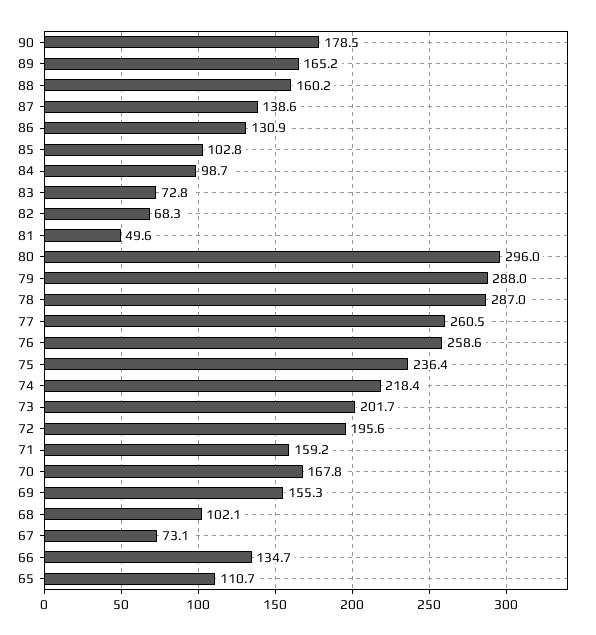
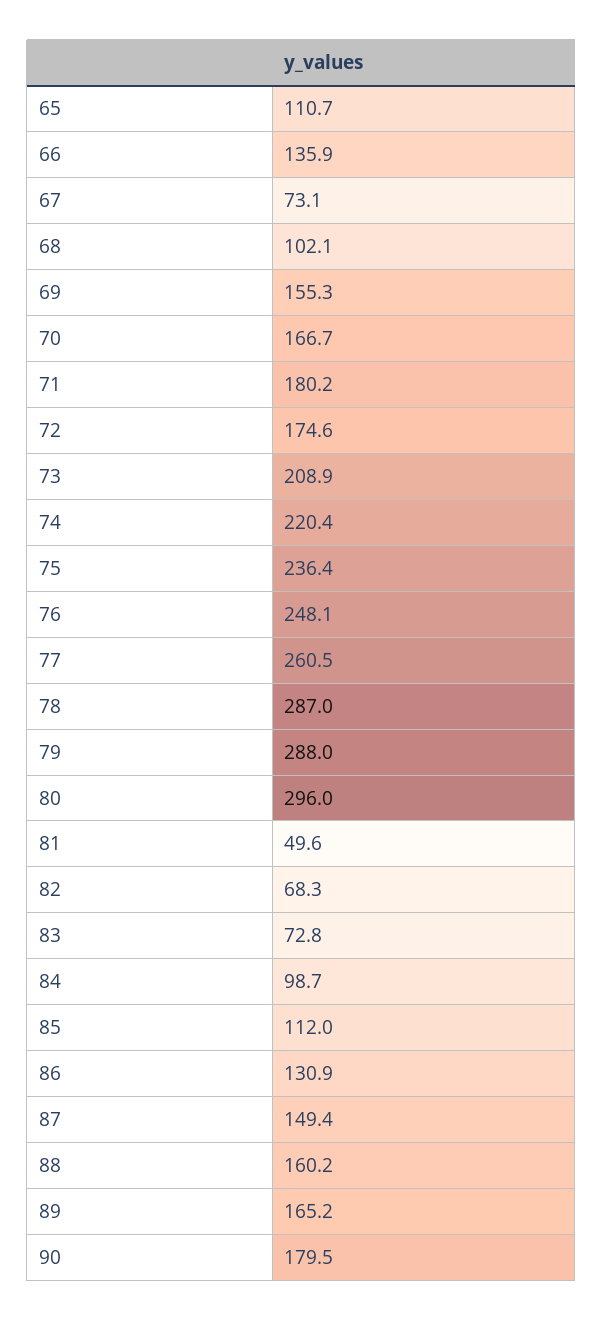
  {
-   "90": 178.5,
+   "90": 179.5,
    "89": 165.2,
    "88": 160.2,
-   "87": 138.6,
+   "87": 149.4,
    "86": 130.9,
-   "85": 102.8,
+   "85": 112,
    "84": 98.7,
    "83": 72.8,
    "82": 68.3,
    "81": 49.6,
    "80": 296,
    "79": 288,
    "78": 287,
    "77": 260.5,
-   "76": 258.6,
+   "76": 248.1,
    "75": 236.4,
-   "74": 218.4,
+   "74": 220.4,
-   "73": 201.7,
+   "73": 208.9,
-   "72": 195.6,
+   "72": 174.6,
-   "71": 159.2,
+   "71": 180.2,
-   "70": 167.8,
+   "70": 166.7,
    "69": 155.3,
    "68": 102.1,
    "67": 73.1,
-   "66": 134.7,
+   "66": 135.9,
    "65": 110.7
  }

